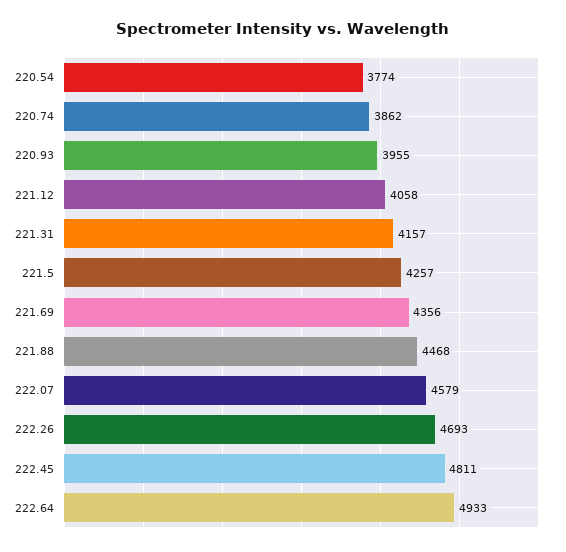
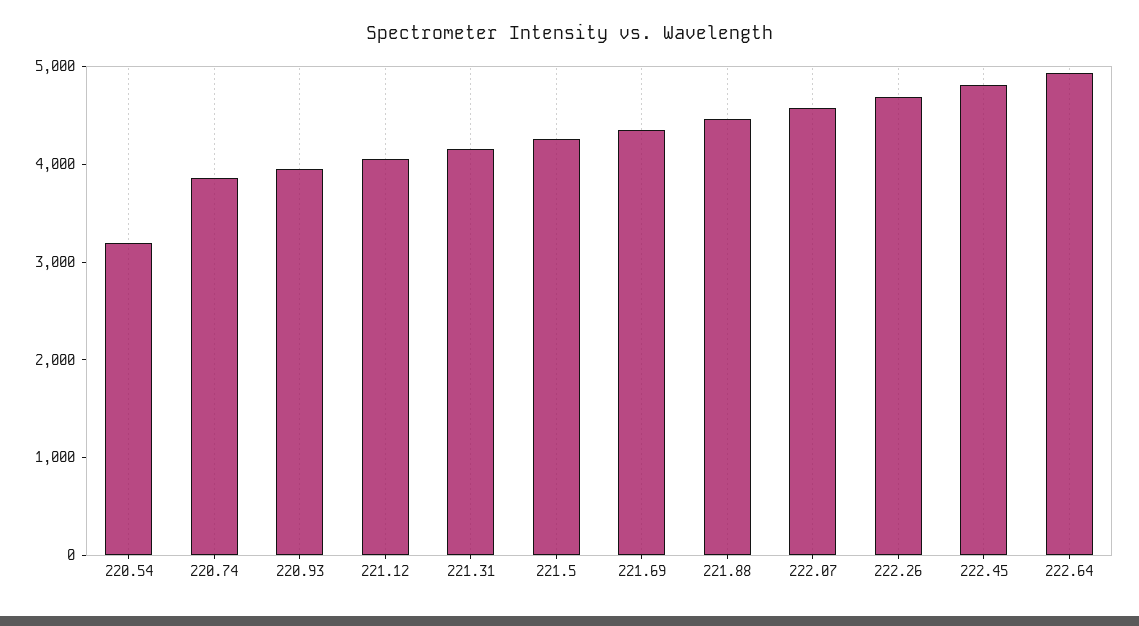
  {
-   "220.54": 3774,
+   "220.54": 3200,
    "220.74": 3862,
    "220.93": 3955,
    "221.12": 4058,
    "221.31": 4157,
    "221.5": 4257,
    "221.69": 4356,
    "221.88": 4468,
    "222.07": 4579,
    "222.26": 4693,
    "222.45": 4811,
    "222.64": 4933
  }

